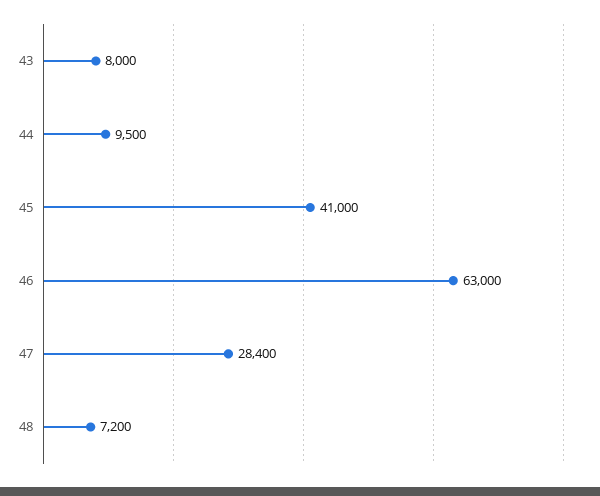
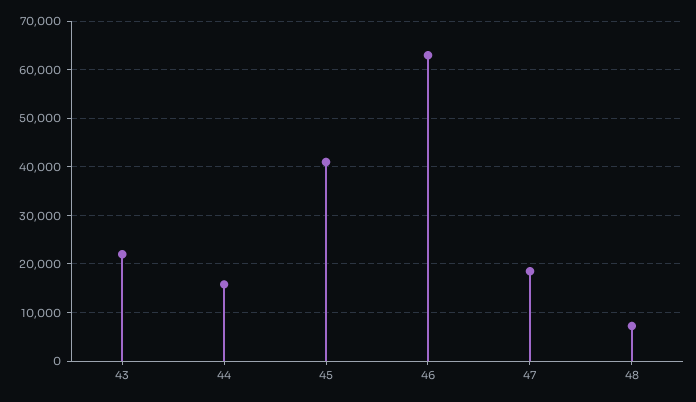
  {
-   "43": 8000,
+   "43": 22000,
-   "44": 9500,
+   "44": 16000,
    "45": 41000,
    "46": 63000,
-   "47": 28400,
+   "47": 18000,
    "48": 7200
  }

